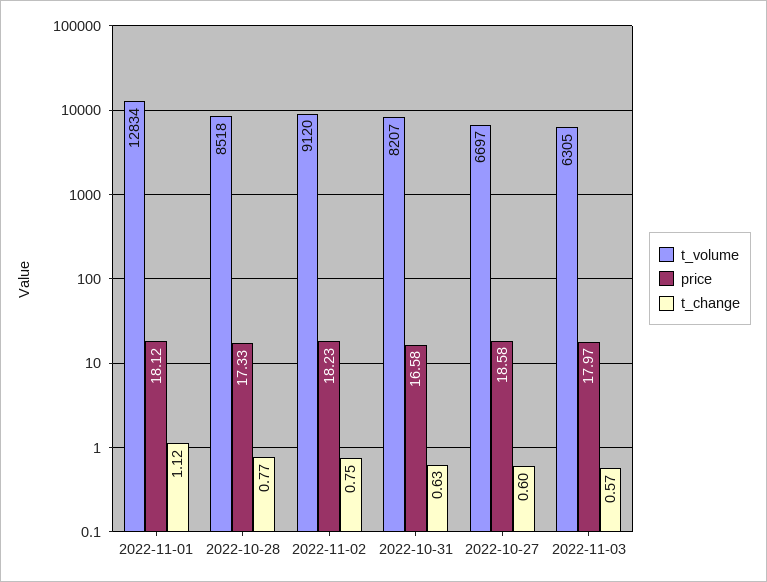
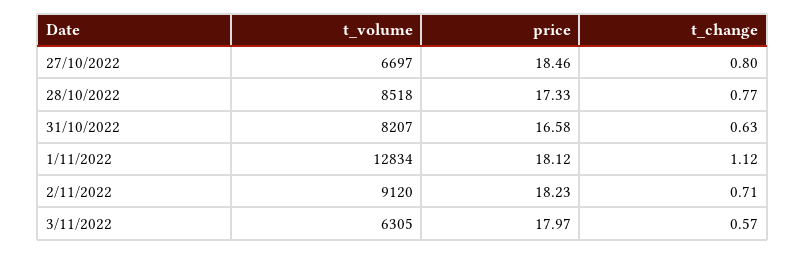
  {
    "t_volume": {
      "2022-11-01": 12834,
      "2022-10-28": 8518,
      "2022-11-02": 9120,
      "2022-10-31": 8207,
      "2022-10-27": 6697,
      "2022-11-03": 6305
    },
    "price": {
      "2022-11-01": 18.12,
      "2022-10-28": 17.33,
      "2022-11-02": 18.23,
      "2022-10-31": 16.58,
-     "2022-10-27": 18.58,
+     "2022-10-27": 18.46,
      "2022-11-03": 17.97
    },
    "t_change": {
      "2022-11-01": 1.12,
      "2022-10-28": 0.77,
-     "2022-11-02": 0.75,
+     "2022-11-02": 0.71,
      "2022-10-31": 0.63,
-     "2022-10-27": 0.6,
+     "2022-10-27": 0.8,
      "2022-11-03": 0.57
    }
  }

